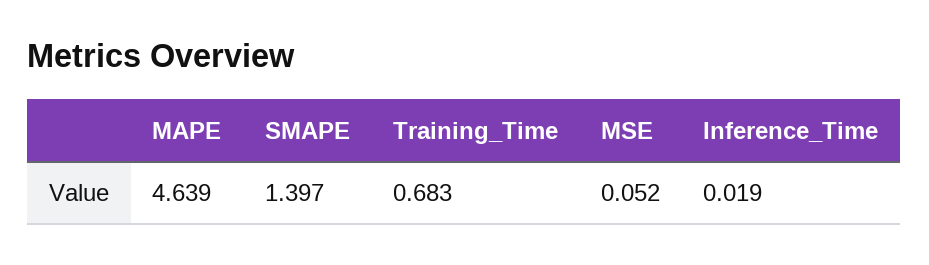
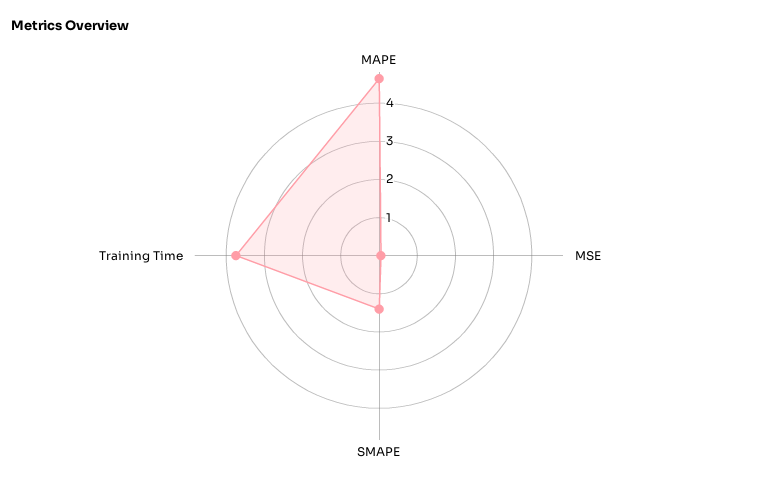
  {
    "MAPE": 4.639,
    "SMAPE": 1.397,
-   "Training_Time": 0.683,
+   "Training_Time": 3.75,
-   "MSE": 0.052,
+   "MSE": 0.052
-   "Inference_Time": 0.019
  }

